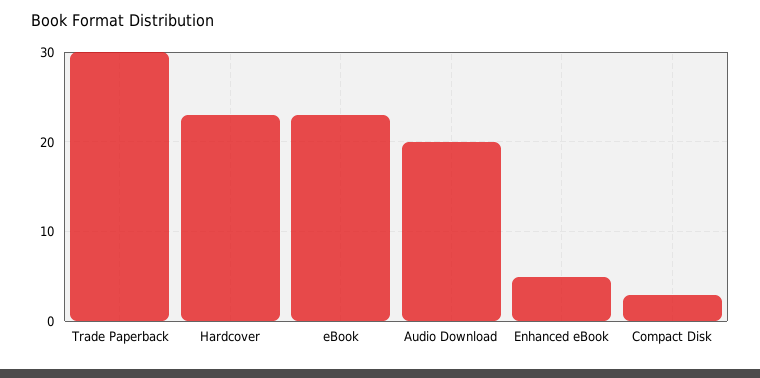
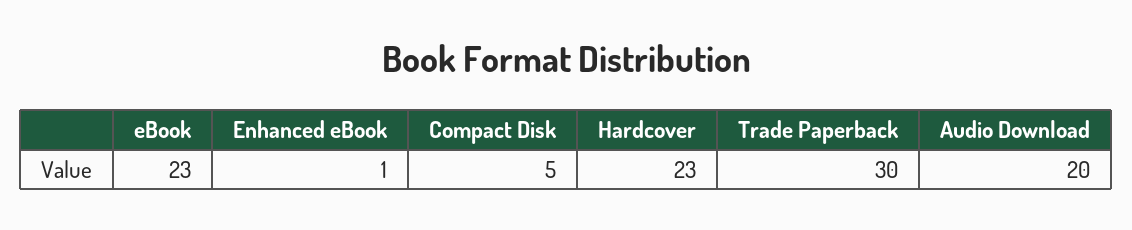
  {
    "Trade Paperback": 30,
    "Hardcover": 23,
    "eBook": 23,
    "Audio Download": 20,
-   "Enhanced eBook": 5,
+   "Enhanced eBook": 1,
-   "Compact Disk": 3
+   "Compact Disk": 5
  }

